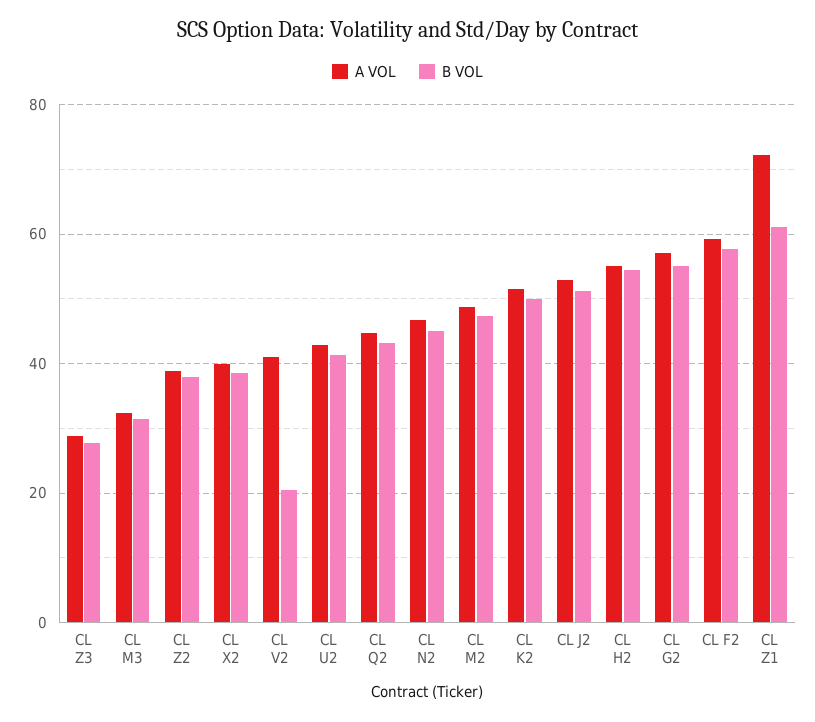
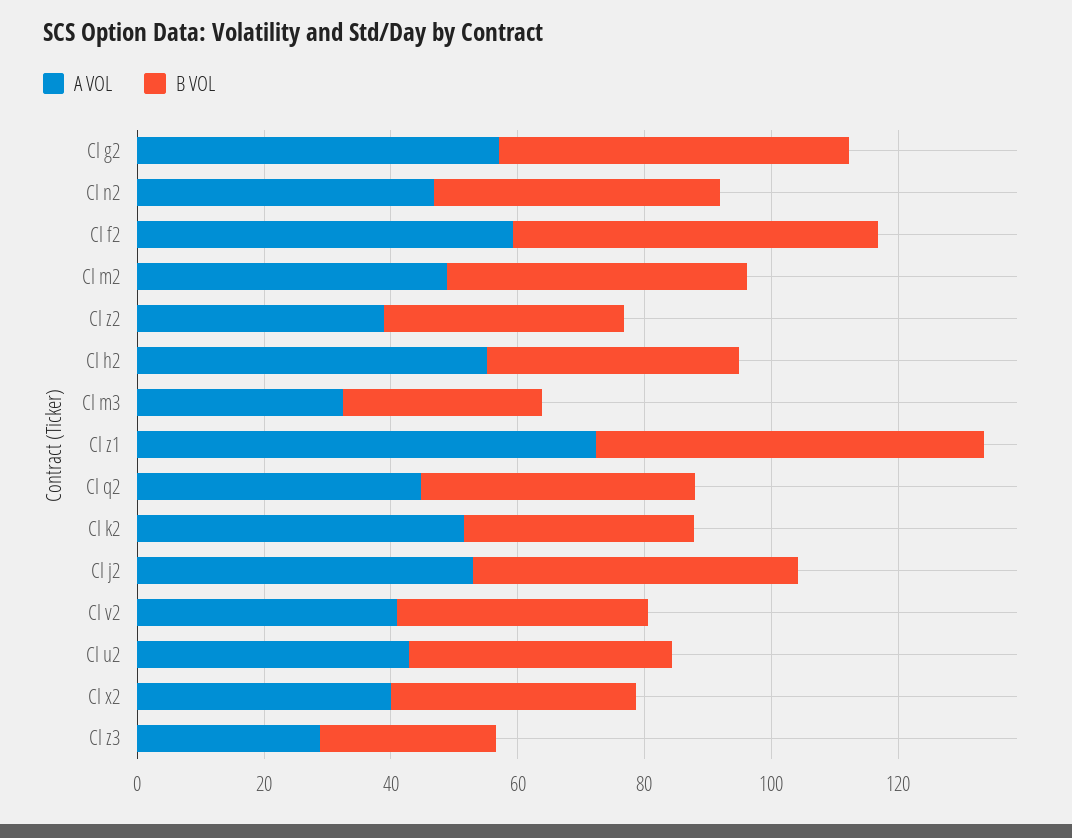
  {
    "A VOL": {
      "CL Z3": 28,
      "CL M3": 32,
      "CL Z2": 38,
      "CL X2": 40,
      "CL V2": 42,
      "CL U2": 42,
      "CL Q2": 44,
      "CL N2": 46,
      "CL M2": 48,
      "CL K2": 52,
      "CL J2": 52,
      "CL H2": 56,
      "CL G2": 58,
      "CL F2": 60,
      "CL Z1": 72
    },
    "B VOL": {
      "CL Z3": 28,
      "CL M3": 32,
      "CL Z2": 38,
      "CL X2": 38,
-     "CL V2": 20,
+     "CL V2": 40,
      "CL U2": 42,
      "CL Q2": 44,
      "CL N2": 46,
      "CL M2": 48,
-     "CL K2": 50,
+     "CL K2": 35,
      "CL J2": 52,
-     "CL H2": 54,
+     "CL H2": 40,
      "CL G2": 56,
      "CL F2": 58,
      "CL Z1": 62
    }
  }

